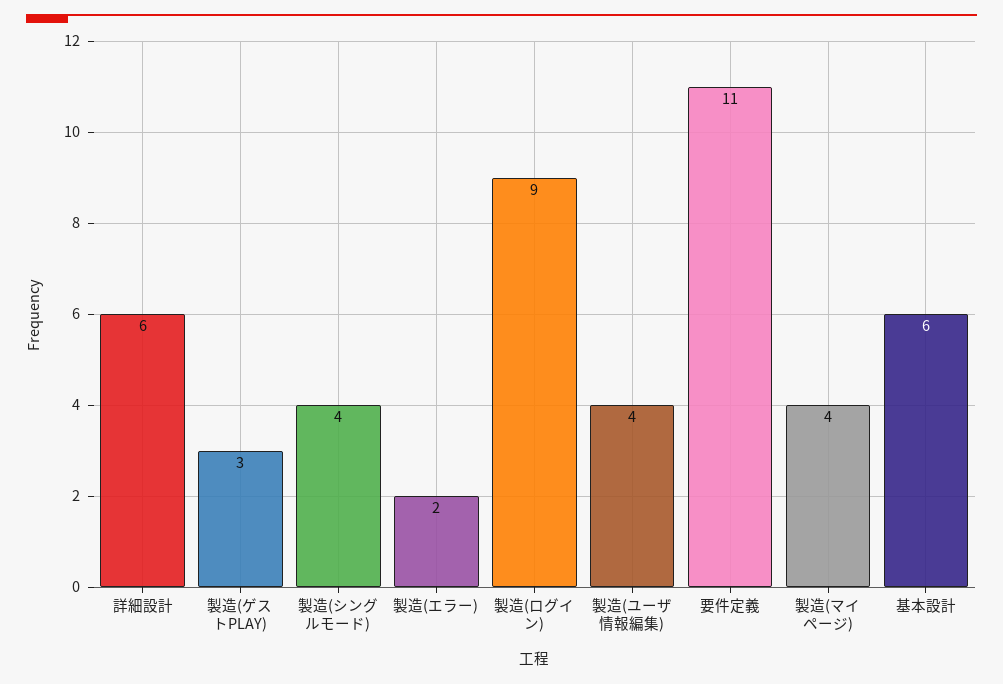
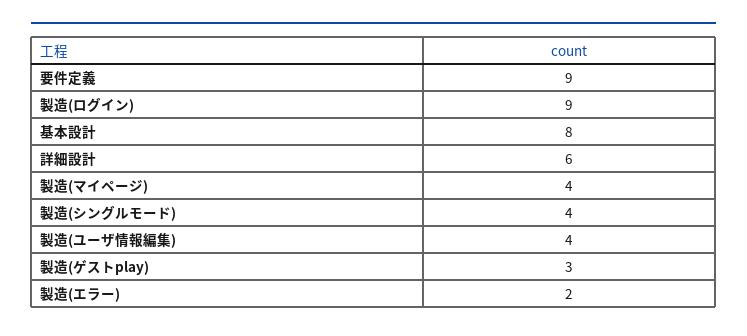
  {
    "詳細設計": 6,
    "製造(ゲストPLAY)": 3,
    "製造(シングルモード)": 4,
    "製造(エラー)": 2,
    "製造(ログイン)": 9,
    "製造(ユーザ情報編集)": 4,
-   "要件定義": 11,
+   "要件定義": 9,
    "製造(マイページ)": 4,
-   "基本設計": 6
+   "基本設計": 8
  }

